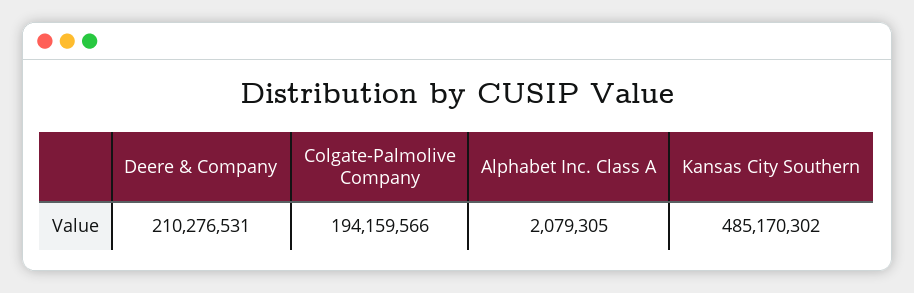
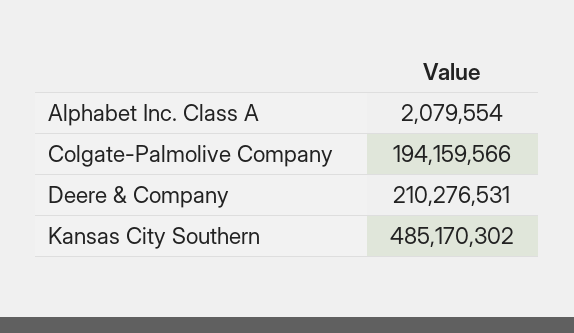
  {
    "Deere & Company": 210276531,
    "Colgate-Palmolive Company": 194159566,
-   "Alphabet Inc. Class A": 2079305,
+   "Alphabet Inc. Class A": 2079554,
    "Kansas City Southern": 485170302
  }

